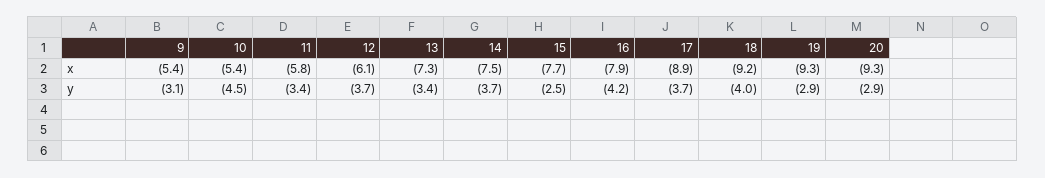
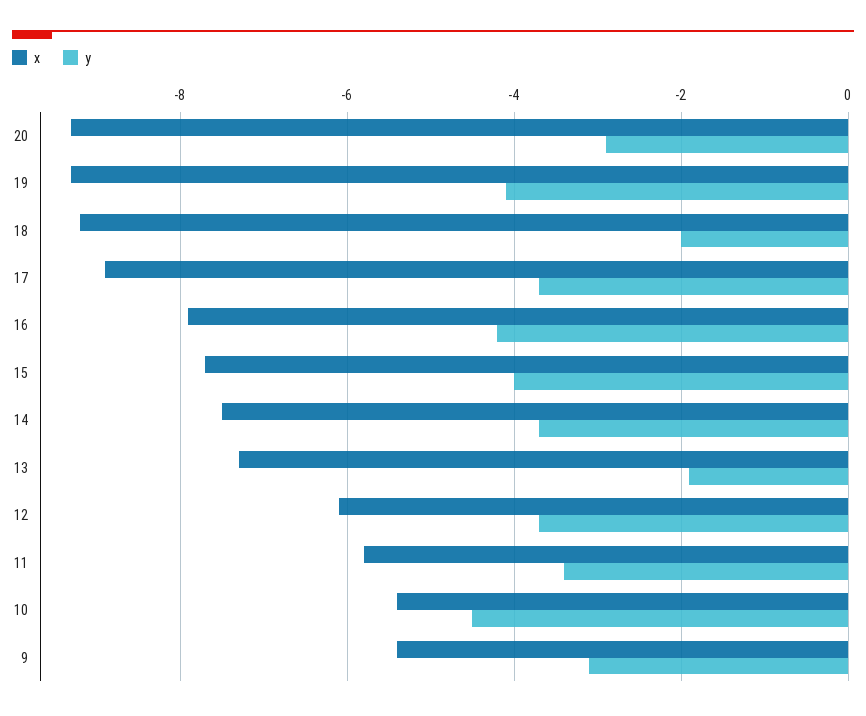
  {
    "x": {
      "9": -5.4,
      "10": -5.4,
      "11": -5.8,
      "12": -6.1,
      "13": -7.3,
      "14": -7.5,
      "15": -7.7,
      "16": -7.9,
      "17": -8.9,
      "18": -9.2,
      "19": -9.3,
      "20": -9.3
    },
    "y": {
      "9": -3.1,
      "10": -4.5,
      "11": -3.4,
      "12": -3.7,
-     "13": -3.4,
+     "13": -2,
      "14": -3.7,
-     "15": -2.5,
+     "15": -4,
      "16": -4.2,
      "17": -3.7,
-     "18": -4,
+     "18": -2,
-     "19": -2.9,
+     "19": -4,
      "20": -2.9
    }
  }

